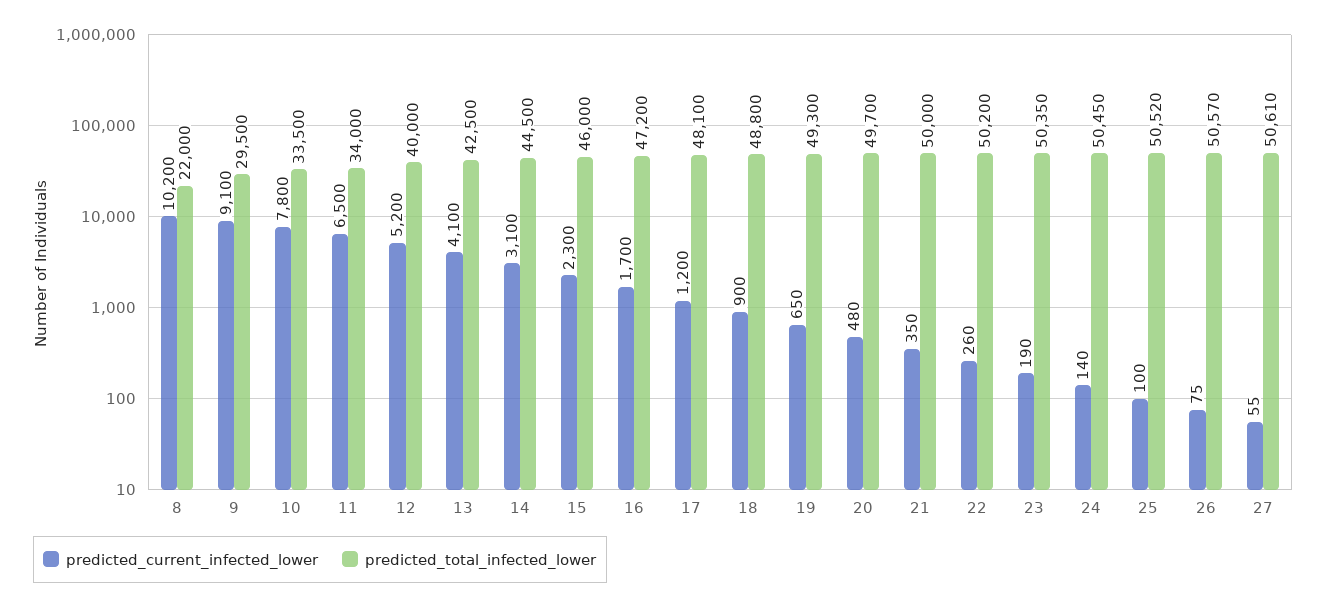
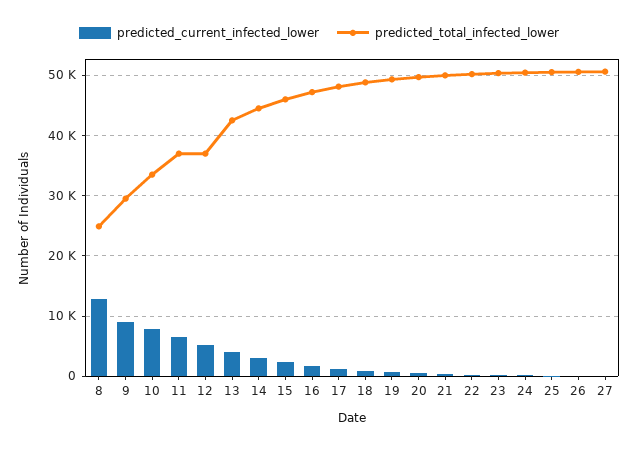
  {
    "predicted_current_infected_lower": {
-     "8": 10200,
+     "8": 13000,
      "9": 9100,
      "10": 7800,
      "11": 6500,
      "12": 5200,
      "13": 4100,
      "14": 3100,
      "15": 2300,
      "16": 1700,
      "17": 1200,
      "18": 900,
      "19": 650,
      "20": 480,
      "21": 350,
      "22": 260,
      "23": 190,
      "24": 140,
      "25": 100,
      "26": 75,
      "27": 55
    },
    "predicted_total_infected_lower": {
-     "8": 22000,
+     "8": 25000,
      "9": 29500,
      "10": 33500,
-     "11": 34000,
+     "11": 37000,
-     "12": 40000,
+     "12": 37000,
      "13": 42500,
      "14": 44500,
      "15": 46000,
      "16": 47200,
      "17": 48100,
      "18": 48800,
      "19": 49300,
      "20": 49700,
      "21": 50000,
      "22": 50200,
      "23": 50350,
      "24": 50450,
      "25": 50520,
      "26": 50570,
      "27": 50610
    }
  }

